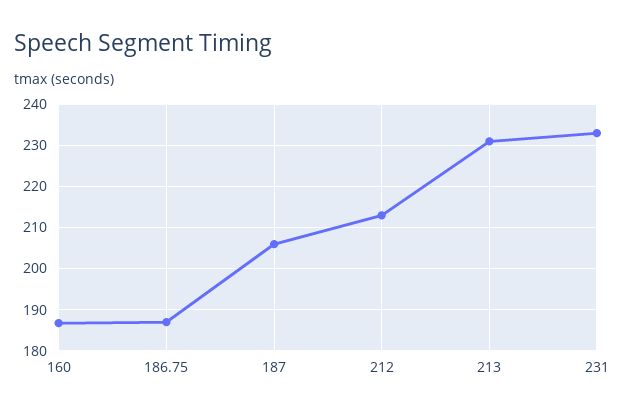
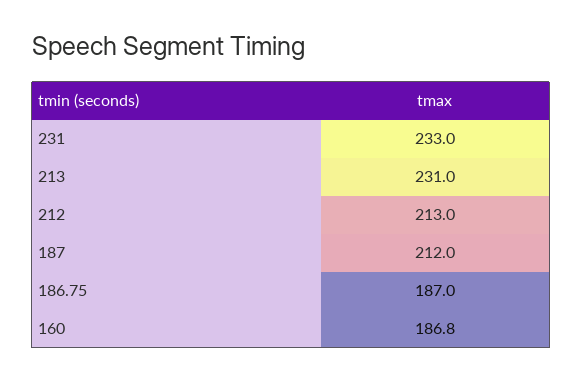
  {
    "160": 186.8,
    "186.75": 187,
-   "187": 206,
+   "187": 212,
    "212": 213,
    "213": 231,
    "231": 233
  }

